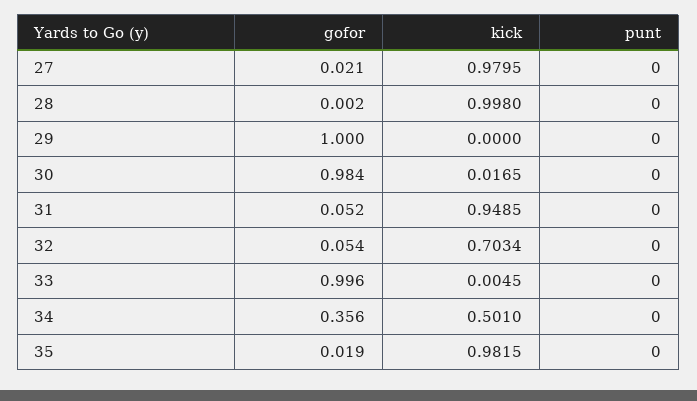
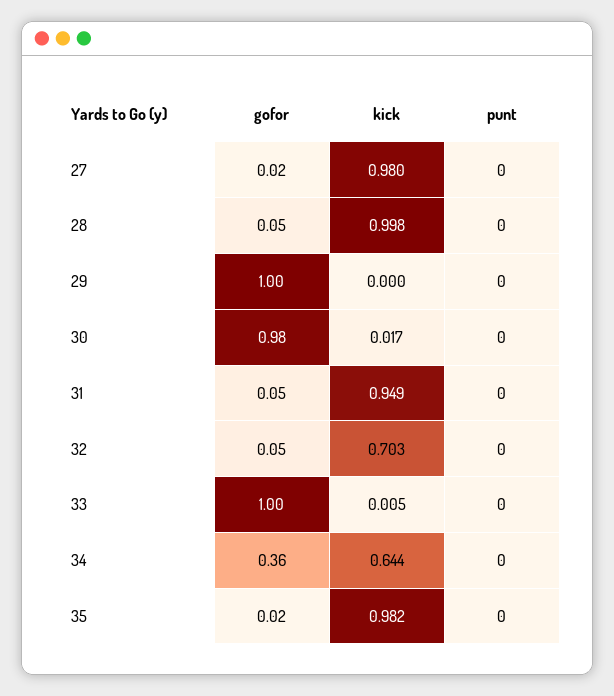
  {
    "gofor": {
      "27": 0.021,
-     "28": 0.002,
+     "28": 0.05,
      "29": 1,
      "30": 0.984,
      "31": 0.052,
      "32": 0.054,
      "33": 0.996,
      "34": 0.356,
      "35": 0.019
    },
    "kick": {
      "27": 0.9795,
      "28": 0.998,
      "29": 0,
      "30": 0.0165,
      "31": 0.9485,
      "32": 0.7034,
      "33": 0.0045,
-     "34": 0.501,
+     "34": 0.644,
      "35": 0.9815
    },
    "punt": {
      "27": 0,
      "28": 0,
      "29": 0,
      "30": 0,
      "31": 0,
      "32": 0,
      "33": 0,
      "34": 0,
      "35": 0
    }
  }

